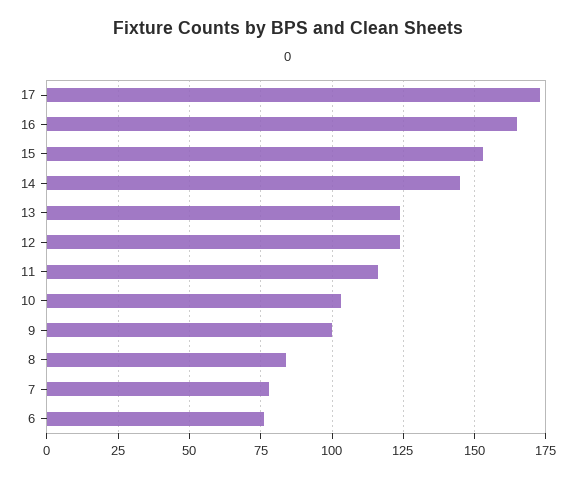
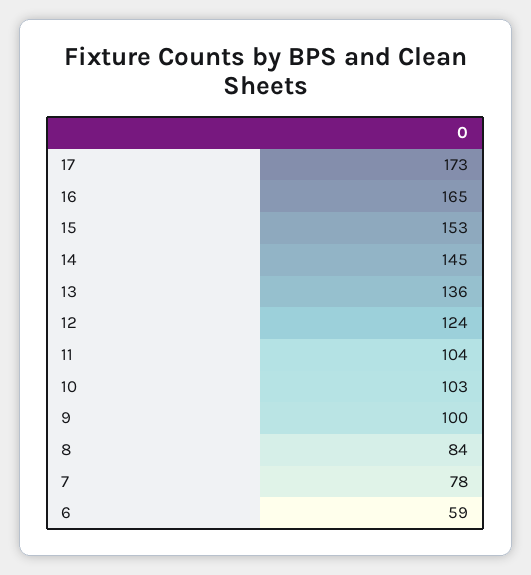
  {
    "17": 173,
    "16": 165,
    "15": 153,
    "14": 145,
-   "13": 125,
+   "13": 136,
    "12": 124,
-   "11": 115,
+   "11": 104,
    "10": 103,
    "9": 100,
    "8": 84,
    "7": 78,
-   "6": 75
+   "6": 59
  }

